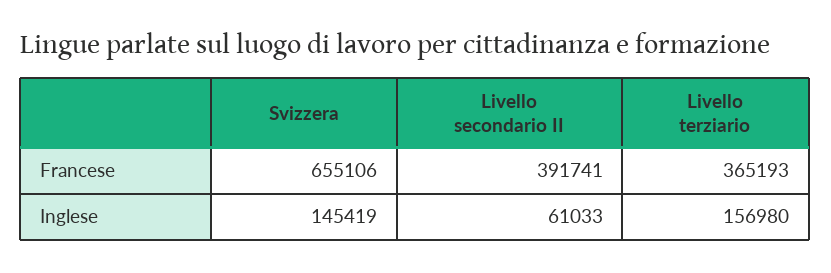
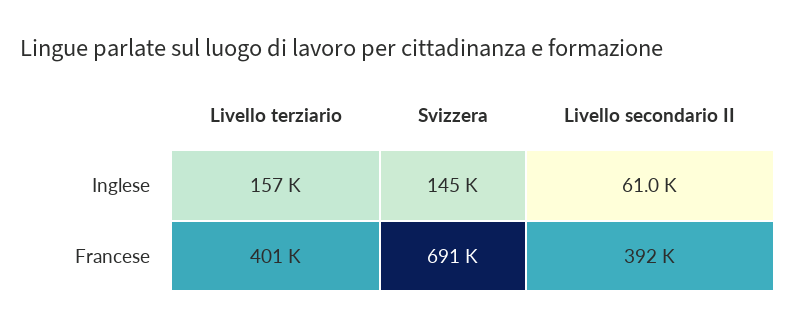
  {
    "Svizzera": {
-     "Francese": 655106,
+     "Francese": 691000,
      "Inglese": 145419
    },
    "Livello secondario II": {
      "Francese": 391741,
      "Inglese": 61033
    },
    "Livello terziario": {
-     "Francese": 365193,
+     "Francese": 401000,
      "Inglese": 156980
    }
  }

